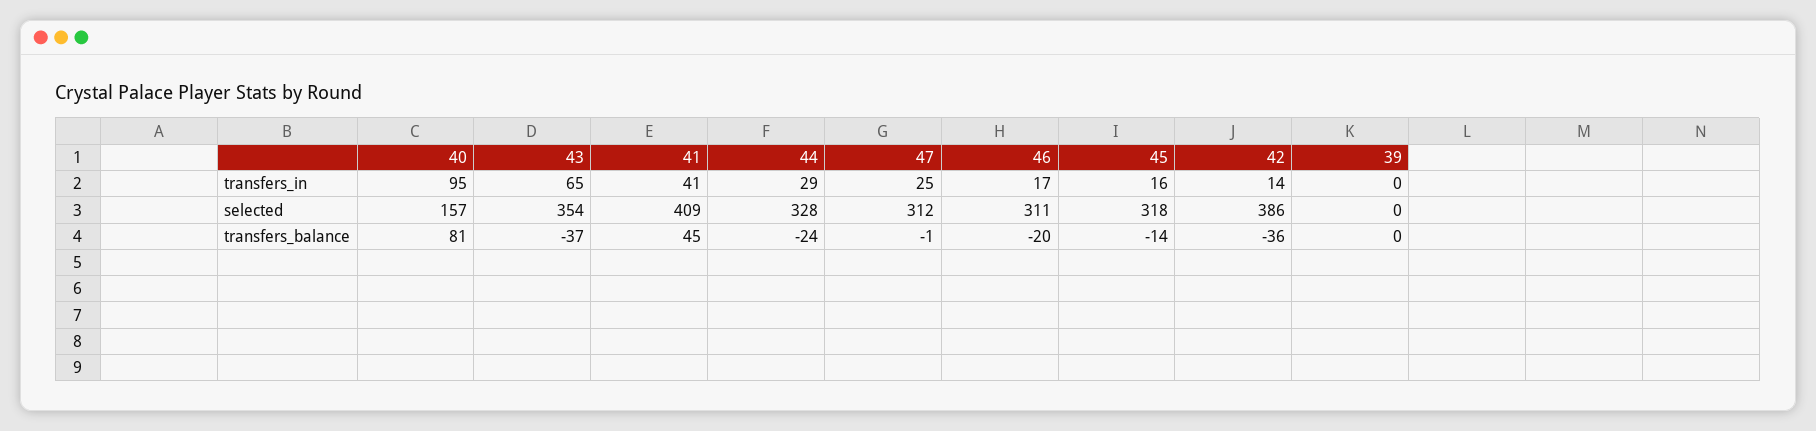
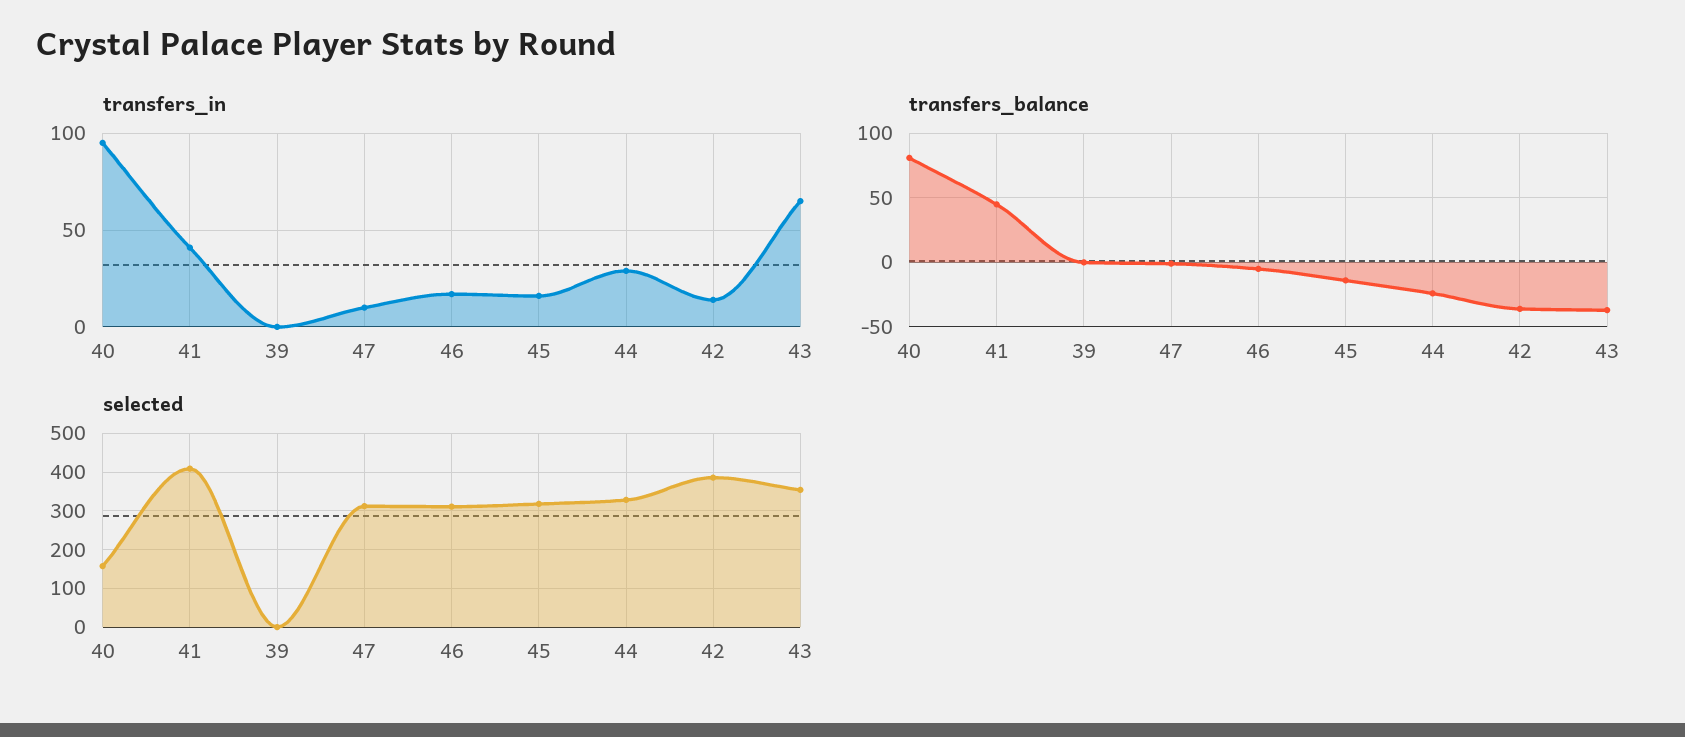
  {
    "transfers_in": {
      "40": 95,
      "43": 65,
      "41": 41,
      "44": 29,
-     "47": 25,
+     "47": 10,
      "46": 17,
      "45": 16,
      "42": 14,
      "39": 0
    },
    "selected": {
      "40": 157,
      "43": 354,
      "41": 409,
      "44": 328,
      "47": 312,
      "46": 311,
      "45": 318,
      "42": 386,
      "39": 0
    },
    "transfers_balance": {
      "40": 81,
      "43": -37,
      "41": 45,
      "44": -24,
      "47": -1,
-     "46": -20,
+     "46": -5,
      "45": -14,
      "42": -36,
      "39": 0
    }
  }

